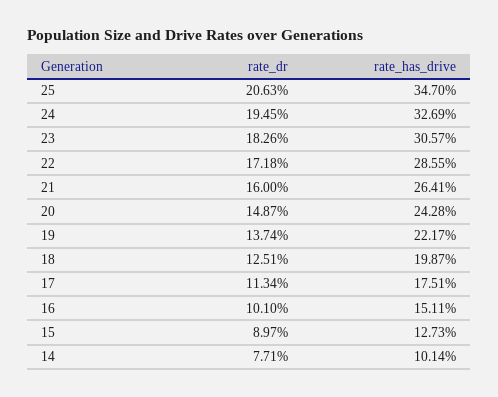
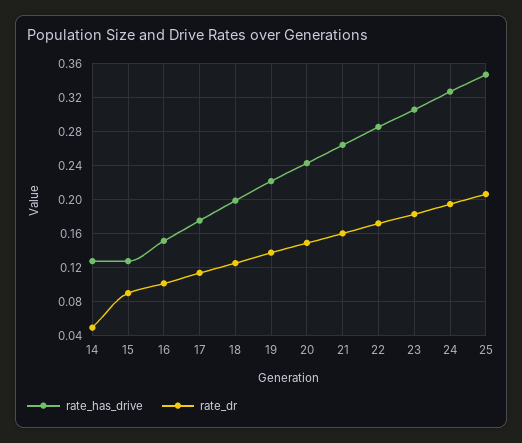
  {
    "rate_dr": {
      "25": 0.2063,
      "24": 0.1945,
      "23": 0.1826,
      "22": 0.1718,
      "21": 0.16,
      "20": 0.1487,
      "19": 0.1374,
      "18": 0.1251,
      "17": 0.1134,
      "16": 0.101,
      "15": 0.0897,
-     "14": 0.0771
+     "14": 0.05
    },
    "rate_has_drive": {
      "25": 0.347,
      "24": 0.3269,
      "23": 0.3057,
      "22": 0.2855,
      "21": 0.2641,
      "20": 0.2428,
      "19": 0.2217,
      "18": 0.1987,
      "17": 0.1751,
      "16": 0.1511,
      "15": 0.1273,
-     "14": 0.1014
+     "14": 0.13
    }
  }

